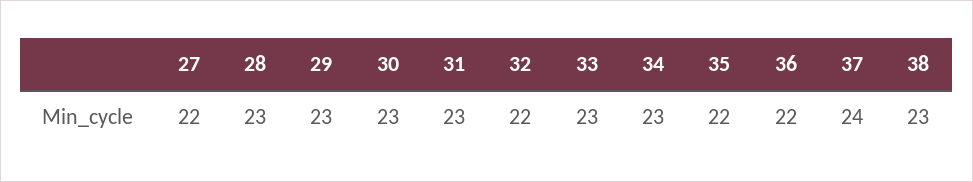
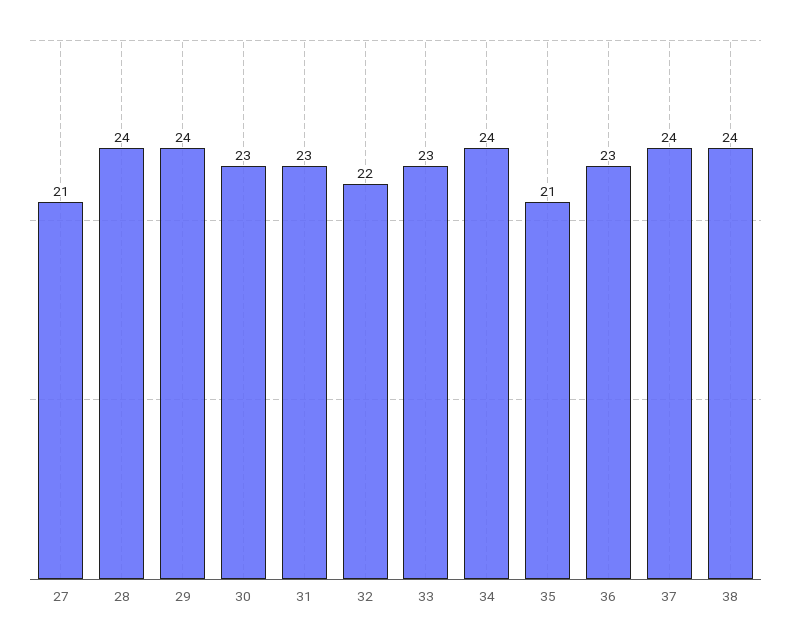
  {
-   "27": 22,
+   "27": 21,
-   "28": 23,
+   "28": 24,
-   "29": 23,
+   "29": 24,
    "30": 23,
    "31": 23,
    "32": 22,
    "33": 23,
-   "34": 23,
+   "34": 24,
-   "35": 22,
+   "35": 21,
-   "36": 22,
+   "36": 23,
    "37": 24,
-   "38": 23
+   "38": 24
  }

